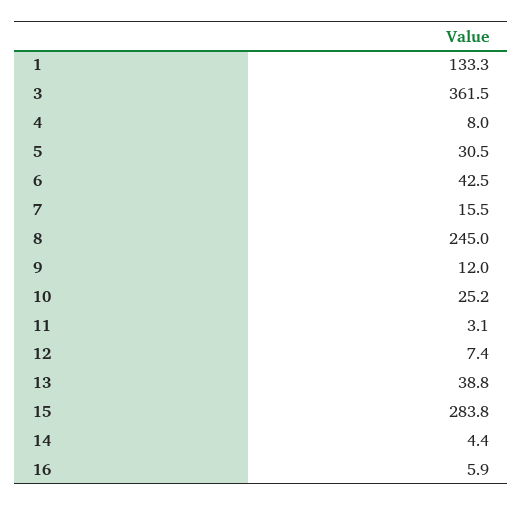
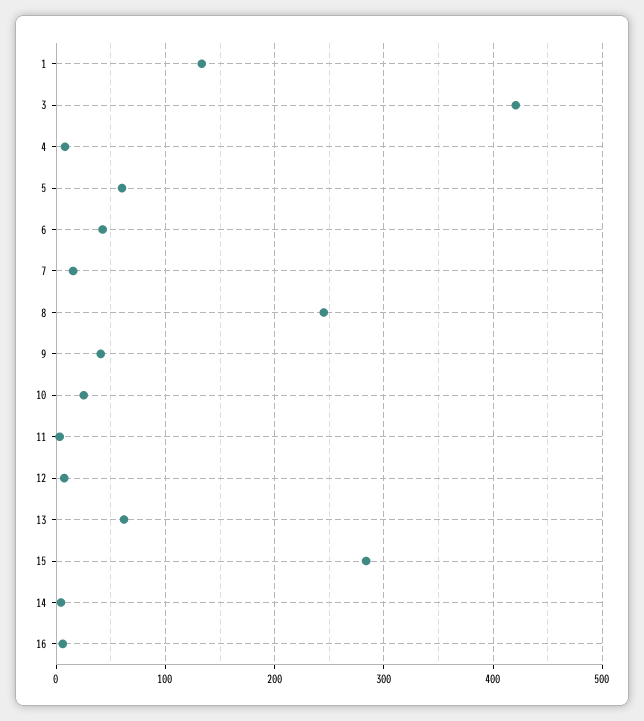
  {
    "1": 133.3,
-   "3": 361.5,
+   "3": 420,
    "4": 8,
-   "5": 30.5,
+   "5": 60,
    "6": 42.5,
    "7": 15.5,
    "8": 245,
-   "9": 12,
+   "9": 40,
    "10": 25.2,
    "11": 3.1,
    "12": 7.4,
-   "13": 38.8,
+   "13": 60,
    "15": 283.8,
    "14": 4.4,
    "16": 5.9
  }

